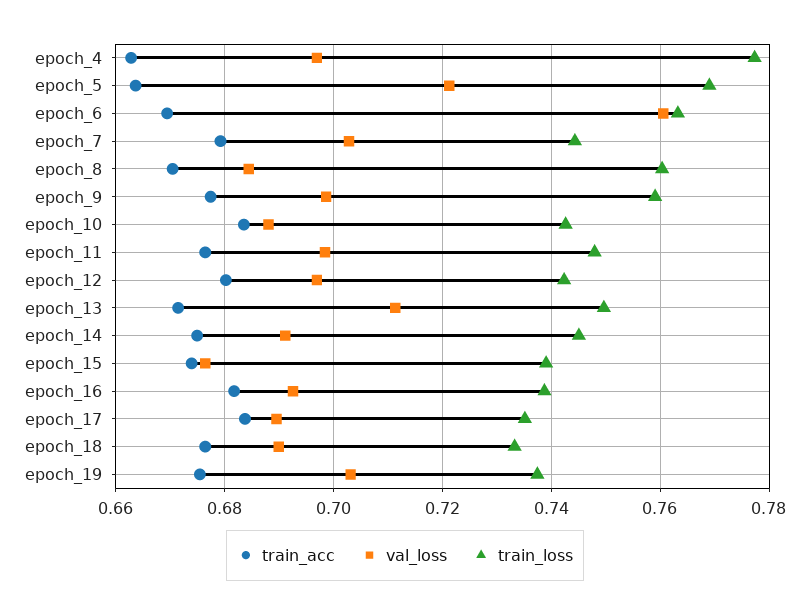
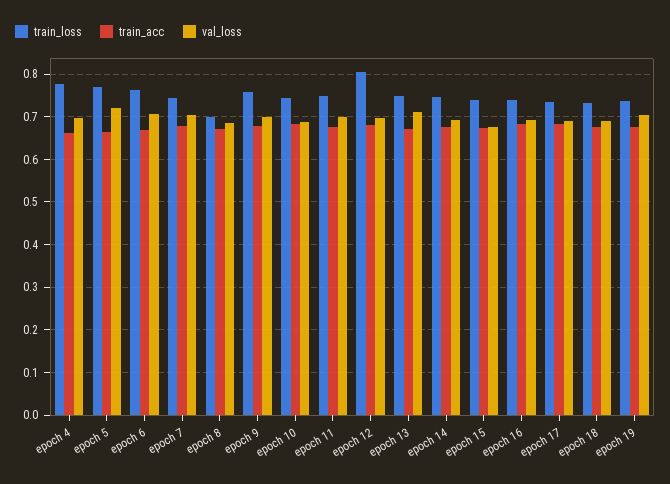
  {
    "train_acc": {
      "epoch_4": 0.662,
      "epoch_5": 0.664,
      "epoch_6": 0.67,
      "epoch_7": 0.68,
      "epoch_8": 0.67,
      "epoch_9": 0.678,
      "epoch_10": 0.684,
      "epoch_11": 0.676,
      "epoch_12": 0.68,
      "epoch_13": 0.672,
      "epoch_14": 0.674,
      "epoch_15": 0.674,
      "epoch_16": 0.682,
      "epoch_17": 0.684,
      "epoch_18": 0.676,
      "epoch_19": 0.676
    },
    "val_loss": {
      "epoch_4": 0.696,
      "epoch_5": 0.722,
-     "epoch_6": 0.76,
+     "epoch_6": 0.7,
      "epoch_7": 0.702,
      "epoch_8": 0.684,
      "epoch_9": 0.698,
      "epoch_10": 0.688,
      "epoch_11": 0.698,
      "epoch_12": 0.696,
      "epoch_13": 0.712,
      "epoch_14": 0.692,
      "epoch_15": 0.676,
      "epoch_16": 0.692,
      "epoch_17": 0.69,
      "epoch_18": 0.69,
      "epoch_19": 0.704
    },
    "train_loss": {
      "epoch_4": 0.778,
      "epoch_5": 0.77,
      "epoch_6": 0.764,
      "epoch_7": 0.744,
-     "epoch_8": 0.76,
+     "epoch_8": 0.7,
      "epoch_9": 0.76,
      "epoch_10": 0.742,
      "epoch_11": 0.748,
-     "epoch_12": 0.742,
+     "epoch_12": 0.8,
      "epoch_13": 0.75,
      "epoch_14": 0.746,
      "epoch_15": 0.74,
      "epoch_16": 0.738,
      "epoch_17": 0.736,
      "epoch_18": 0.734,
      "epoch_19": 0.738
    }
  }

